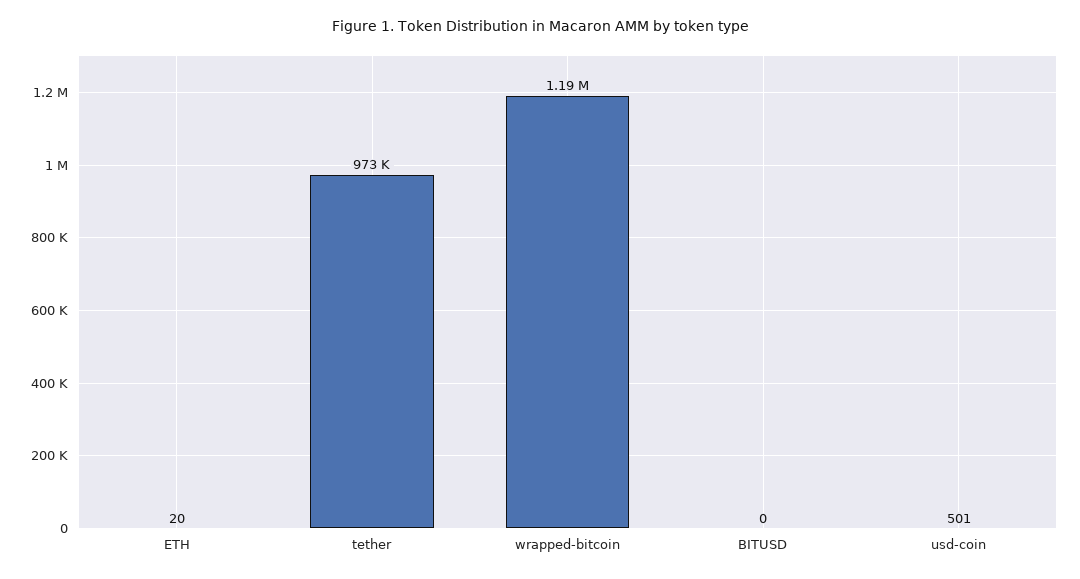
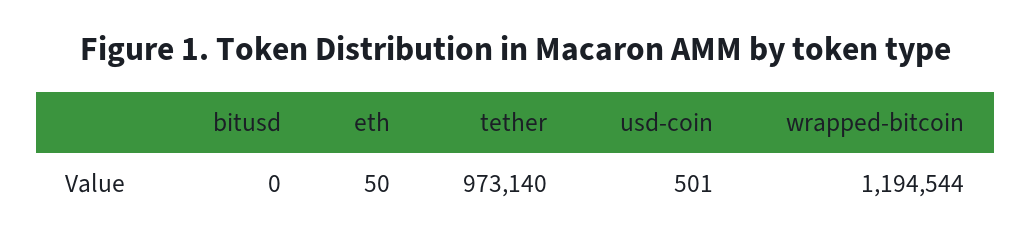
  {
-   "ETH": 20,
+   "ETH": 50,
    "tether": 973140,
    "wrapped-bitcoin": 1194544,
    "BITUSD": 0,
    "usd-coin": 501
  }

